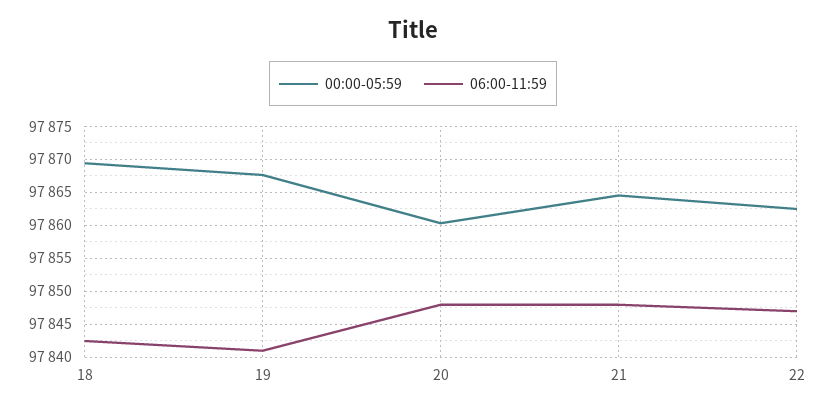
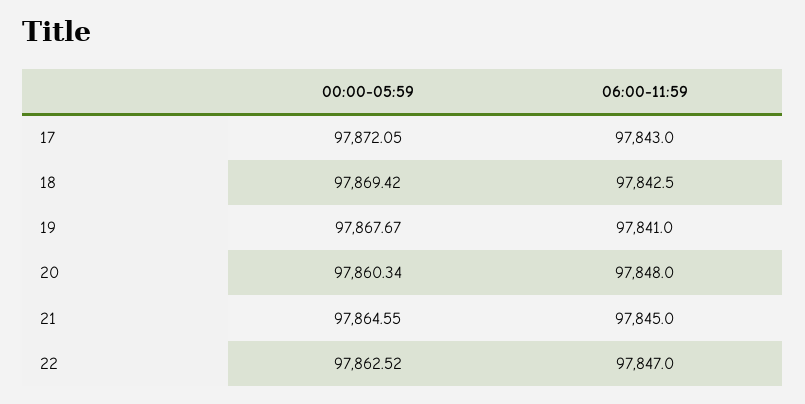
  {
    "00:00-05:59": {
      "18": 97869.42,
      "19": 97867.67,
      "20": 97860.34,
      "21": 97864.55,
-     "22": 97862.52
+     "22": 97862.52,
+     "17": 97872.05
    },
    "06:00-11:59": {
      "18": 97842.5,
      "19": 97841,
      "20": 97848,
-     "21": 97848,
+     "21": 97845,
-     "22": 97847
+     "22": 97847,
+     "17": 97843
    }
  }

